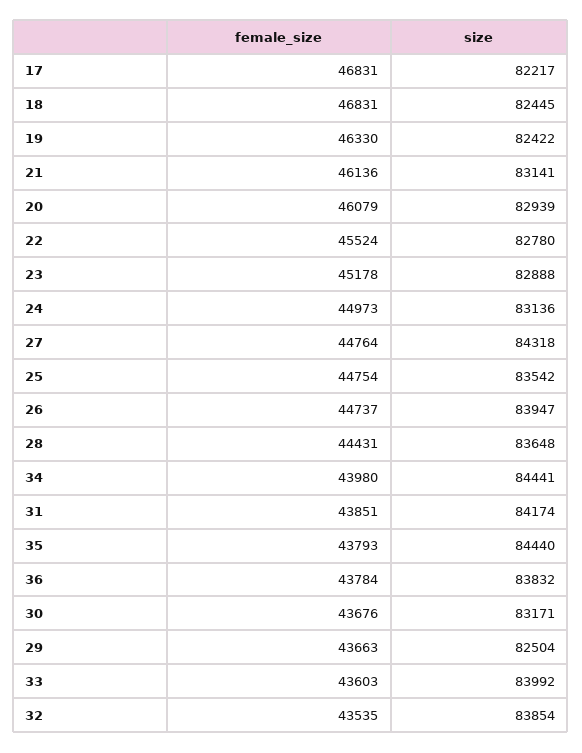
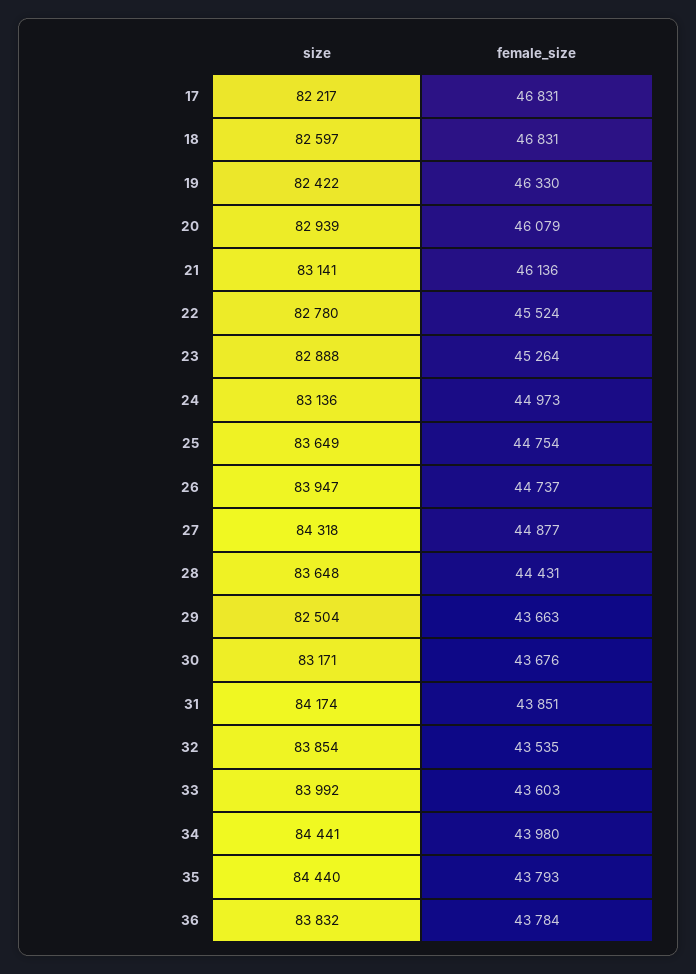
  {
    "female_size": {
      "17": 46831,
      "18": 46831,
      "19": 46330,
      "21": 46136,
      "20": 46079,
      "22": 45524,
-     "23": 45178,
+     "23": 45264,
      "24": 44973,
-     "27": 44764,
+     "27": 44877,
      "25": 44754,
      "26": 44737,
      "28": 44431,
      "34": 43980,
      "31": 43851,
      "35": 43793,
      "36": 43784,
      "30": 43676,
      "29": 43663,
      "33": 43603,
      "32": 43535
    },
    "size": {
      "17": 82217,
-     "18": 82445,
+     "18": 82597,
      "19": 82422,
      "21": 83141,
      "20": 82939,
      "22": 82780,
      "23": 82888,
      "24": 83136,
      "27": 84318,
-     "25": 83542,
+     "25": 83649,
      "26": 83947,
      "28": 83648,
      "34": 84441,
      "31": 84174,
      "35": 84440,
      "36": 83832,
      "30": 83171,
      "29": 82504,
      "33": 83992,
      "32": 83854
    }
  }

